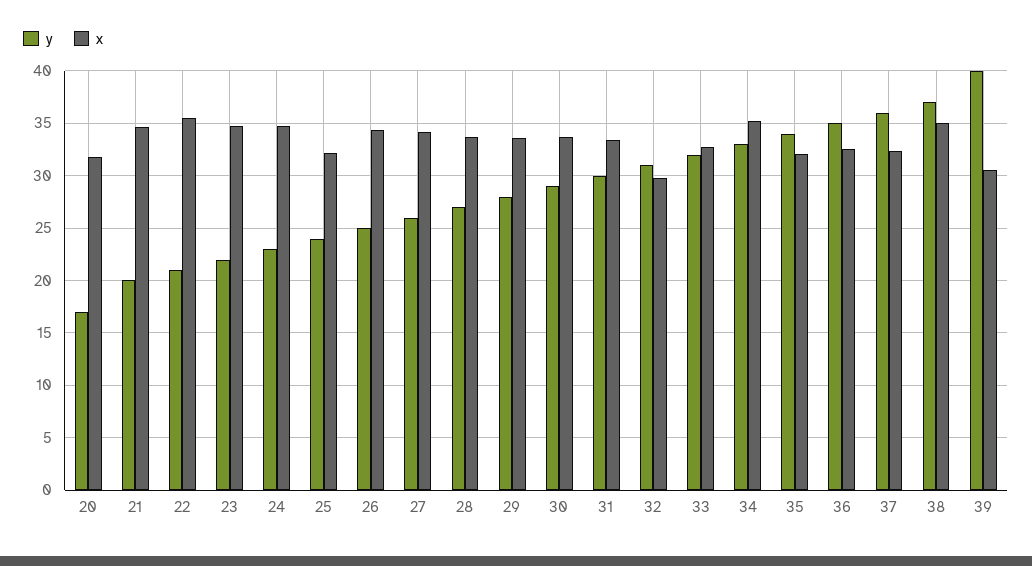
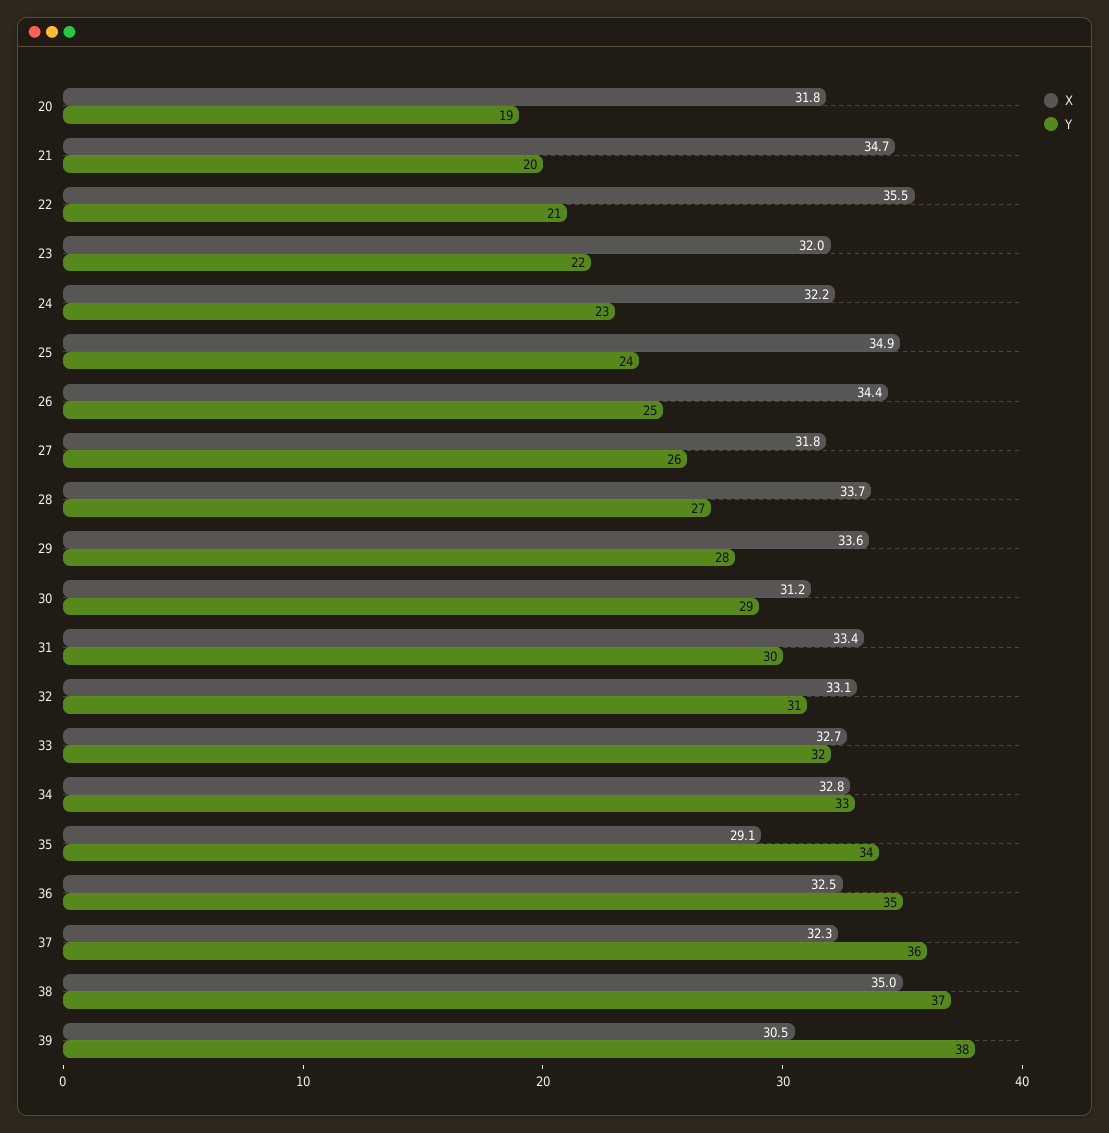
  {
    "y": {
-     "20": 17,
+     "20": 19,
      "21": 20,
      "22": 21,
      "23": 22,
      "24": 23,
      "25": 24,
      "26": 25,
      "27": 26,
      "28": 27,
      "29": 28,
      "30": 29,
      "31": 30,
      "32": 31,
      "33": 32,
      "34": 33,
      "35": 34,
      "36": 35,
      "37": 36,
      "38": 37,
-     "39": 40
+     "39": 38
    },
    "x": {
      "20": 31.8,
      "21": 34.7,
      "22": 35.5,
-     "23": 35,
+     "23": 32,
-     "24": 35,
+     "24": 32.2,
-     "25": 32,
+     "25": 34.9,
      "26": 34.4,
-     "27": 34,
+     "27": 31.8,
      "28": 33.7,
      "29": 33.6,
-     "30": 34,
+     "30": 31.2,
      "31": 33.4,
-     "32": 30,
+     "32": 33.1,
      "33": 32.7,
-     "34": 35,
+     "34": 32.8,
-     "35": 32,
+     "35": 29.1,
      "36": 32.5,
      "37": 32.3,
      "38": 35,
      "39": 30.5
    }
  }

